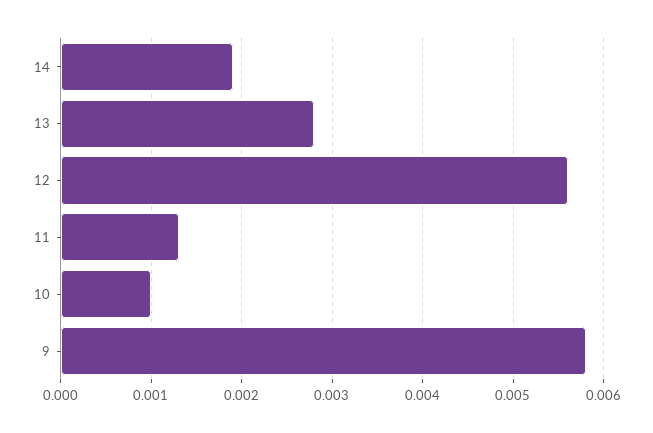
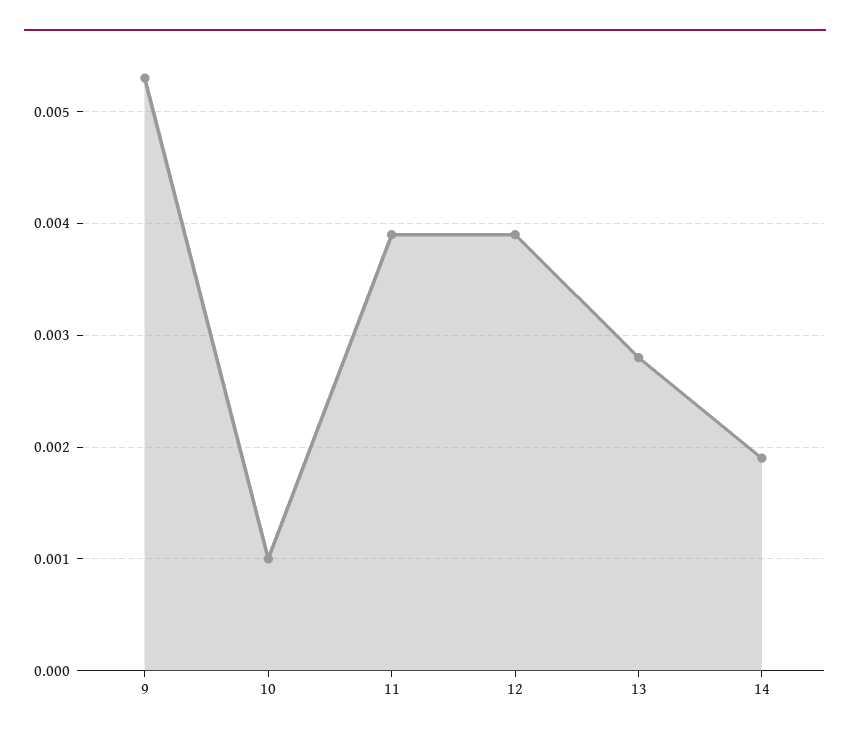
  {
    "14": 0.0019,
    "13": 0.0028,
-   "12": 0.0056,
+   "12": 0.0039,
-   "11": 0.0013,
+   "11": 0.0039,
    "10": 0.001,
-   "9": 0.0058
+   "9": 0.0053
  }

